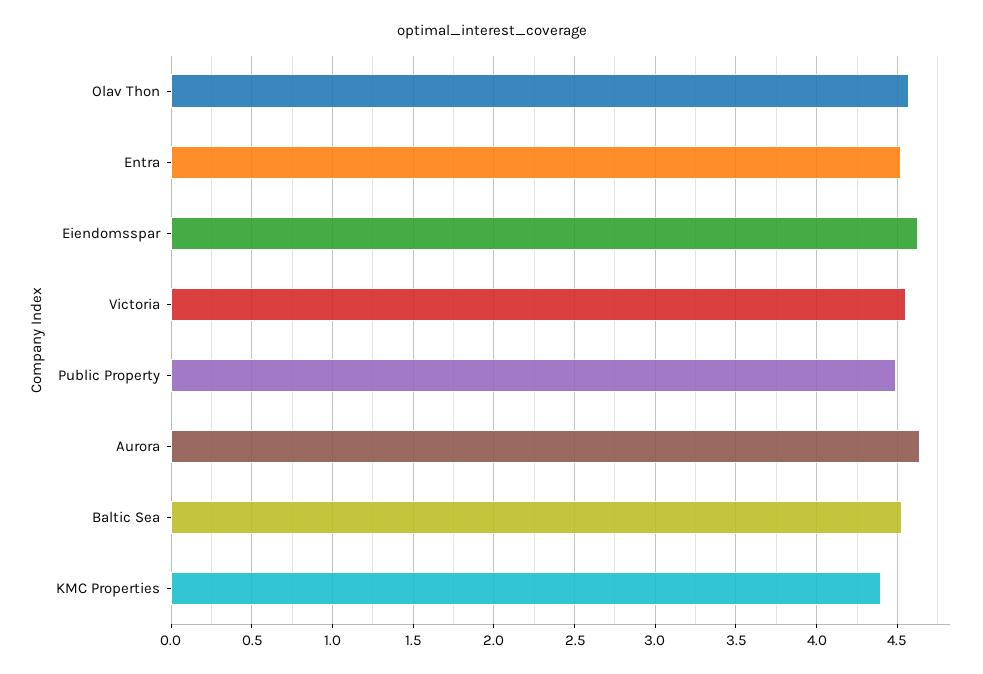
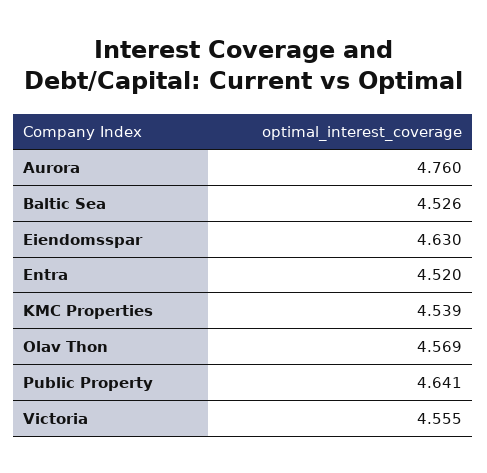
  {
    "Olav Thon": 4.569,
    "Entra": 4.52,
    "Eiendomsspar": 4.63,
    "Victoria": 4.555,
-   "Public Property": 4.5,
+   "Public Property": 4.641,
-   "Aurora": 4.65,
+   "Aurora": 4.76,
    "Baltic Sea": 4.526,
-   "KMC Properties": 4.4
+   "KMC Properties": 4.539
  }

